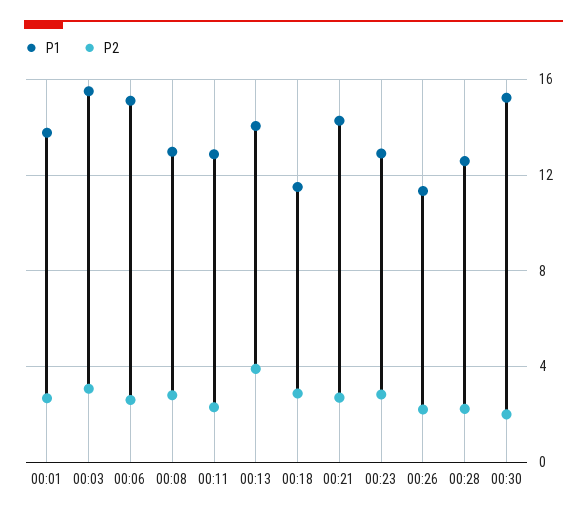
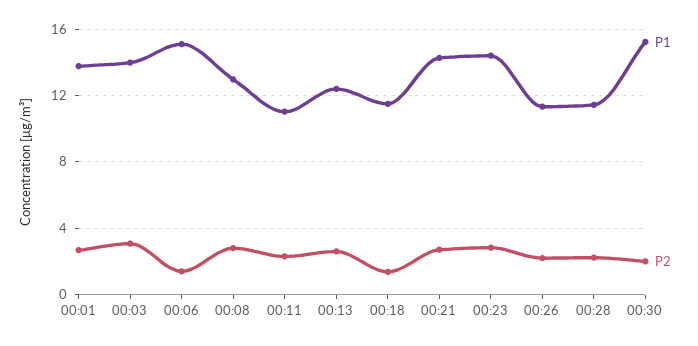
  {
    "P1": {
      "00:01": 14,
-     "00:03": 15.5,
+     "00:03": 14,
      "00:06": 15,
      "00:08": 13,
-     "00:11": 13,
+     "00:11": 11,
-     "00:13": 14,
+     "00:13": 12.5,
      "00:18": 11.5,
      "00:21": 14.5,
-     "00:23": 13,
+     "00:23": 14.5,
      "00:26": 11.5,
-     "00:28": 12.5,
+     "00:28": 11.5,
      "00:30": 15
    },
    "P2": {
      "00:01": 2.5,
      "00:03": 3,
-     "00:06": 2.5,
+     "00:06": 1.5,
      "00:08": 3,
      "00:11": 2.5,
-     "00:13": 4,
+     "00:13": 2.5,
-     "00:18": 3,
+     "00:18": 1.5,
      "00:21": 2.5,
      "00:23": 3,
      "00:26": 2,
      "00:28": 2,
      "00:30": 2
    }
  }

